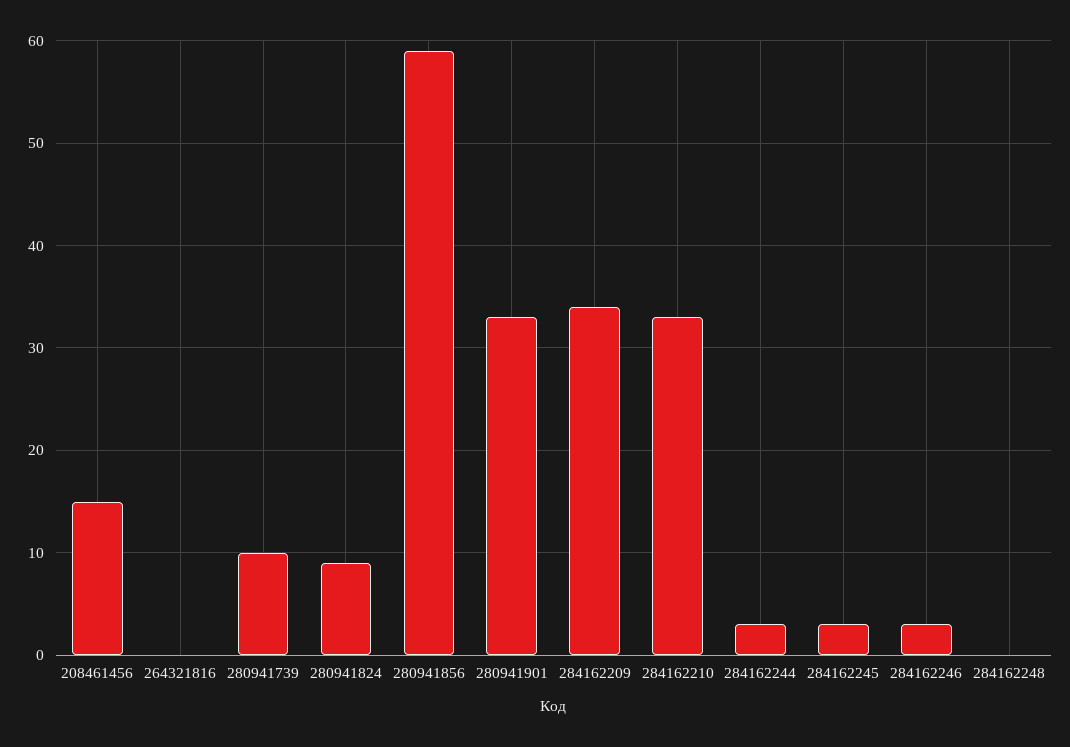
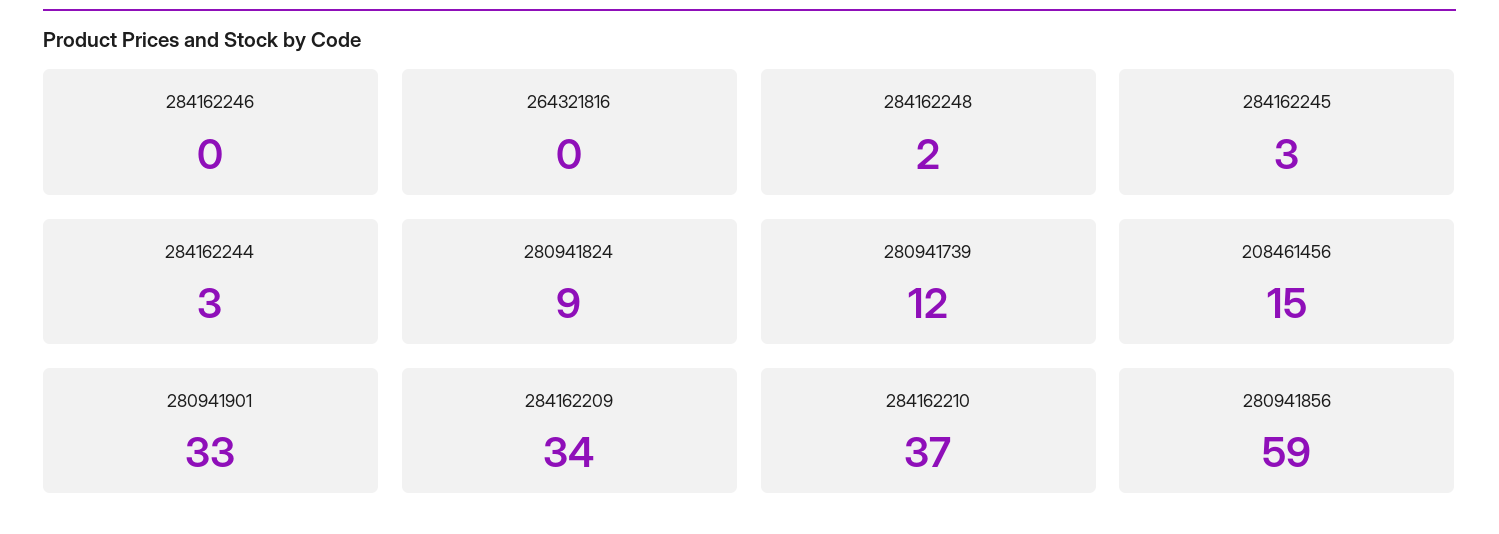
  {
    "208461456": 15,
    "264321816": 0,
-   "280941739": 10,
+   "280941739": 12,
    "280941824": 9,
    "280941856": 59,
    "280941901": 33,
    "284162209": 34,
-   "284162210": 33,
+   "284162210": 37,
    "284162244": 3,
    "284162245": 3,
-   "284162246": 3,
+   "284162246": 0,
-   "284162248": 0
+   "284162248": 2
  }

